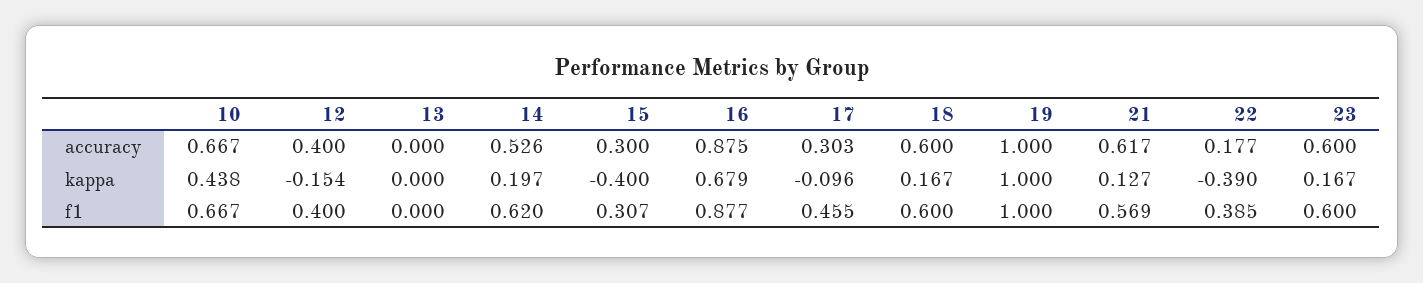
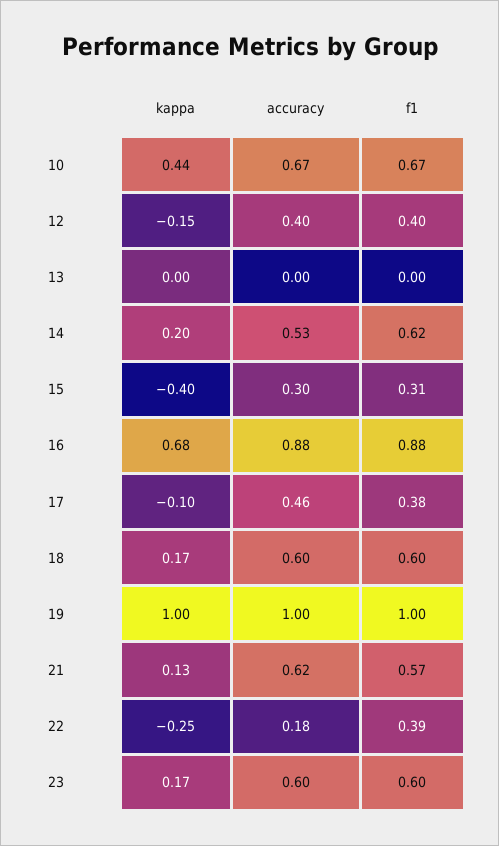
  {
    "10": {
      "accuracy": 0.667,
      "kappa": 0.438,
      "f1": 0.667
    },
    "12": {
      "accuracy": 0.4,
      "kappa": -0.154,
      "f1": 0.4
    },
    "13": {
      "accuracy": 0,
      "kappa": 0,
      "f1": 0
    },
    "14": {
      "accuracy": 0.526,
      "kappa": 0.197,
      "f1": 0.62
    },
    "15": {
      "accuracy": 0.3,
      "kappa": -0.4,
      "f1": 0.307
    },
    "16": {
      "accuracy": 0.875,
      "kappa": 0.679,
      "f1": 0.877
    },
    "17": {
-     "accuracy": 0.303,
+     "accuracy": 0.46,
      "kappa": -0.096,
-     "f1": 0.455
+     "f1": 0.38
    },
    "18": {
      "accuracy": 0.6,
      "kappa": 0.167,
      "f1": 0.6
    },
    "19": {
      "accuracy": 1,
      "kappa": 1,
      "f1": 1
    },
    "21": {
      "accuracy": 0.617,
      "kappa": 0.127,
      "f1": 0.569
    },
    "22": {
      "accuracy": 0.177,
-     "kappa": -0.39,
+     "kappa": -0.25,
      "f1": 0.385
    },
    "23": {
      "accuracy": 0.6,
      "kappa": 0.167,
      "f1": 0.6
    }
  }

